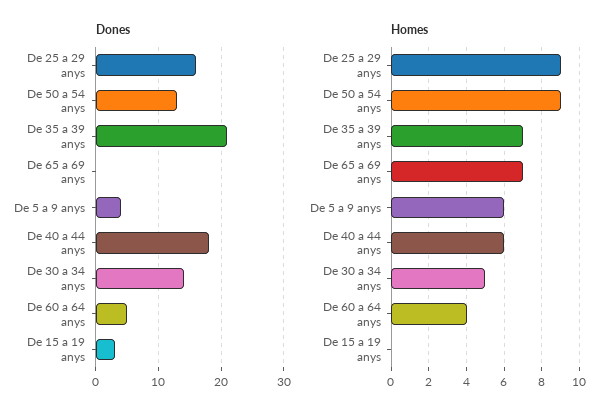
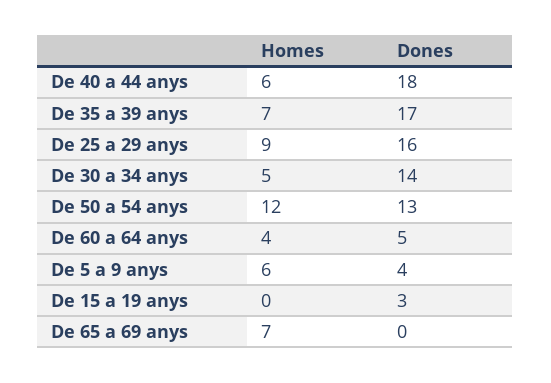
  {
    "Dones": {
      "De 25 a 29 anys": 16,
      "De 50 a 54 anys": 13,
-     "De 35 a 39 anys": 21,
+     "De 35 a 39 anys": 17,
      "De 65 a 69 anys": 0,
      "De 5 a 9 anys": 4,
      "De 40 a 44 anys": 18,
      "De 30 a 34 anys": 14,
      "De 60 a 64 anys": 5,
      "De 15 a 19 anys": 3
    },
    "Homes": {
      "De 25 a 29 anys": 9,
-     "De 50 a 54 anys": 9,
+     "De 50 a 54 anys": 12,
      "De 35 a 39 anys": 7,
      "De 65 a 69 anys": 7,
      "De 5 a 9 anys": 6,
      "De 40 a 44 anys": 6,
      "De 30 a 34 anys": 5,
      "De 60 a 64 anys": 4,
      "De 15 a 19 anys": 0
    }
  }

